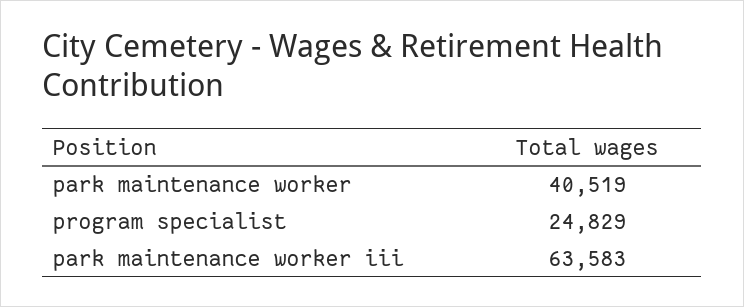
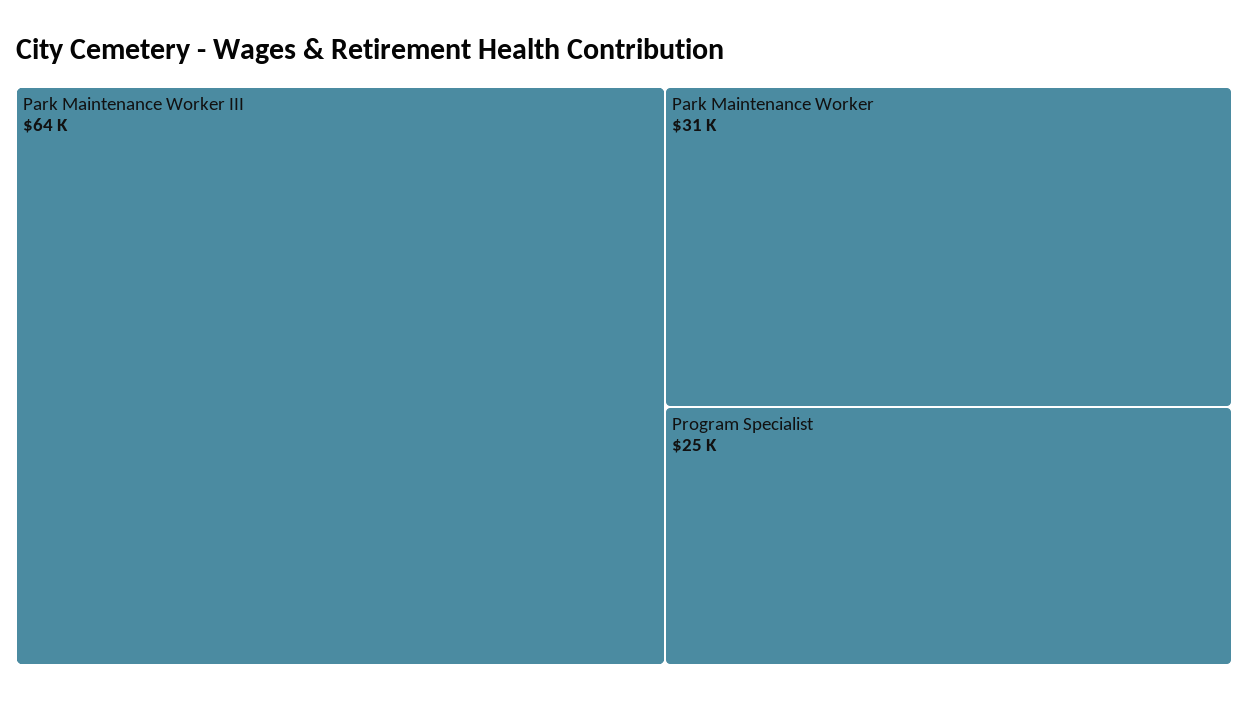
  {
-   "park maintenance worker": 40519,
+   "park maintenance worker": 31000,
    "program specialist": 24829,
    "park maintenance worker iii": 63583
  }

